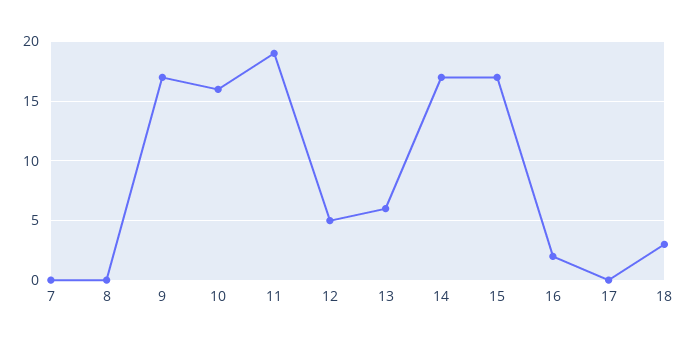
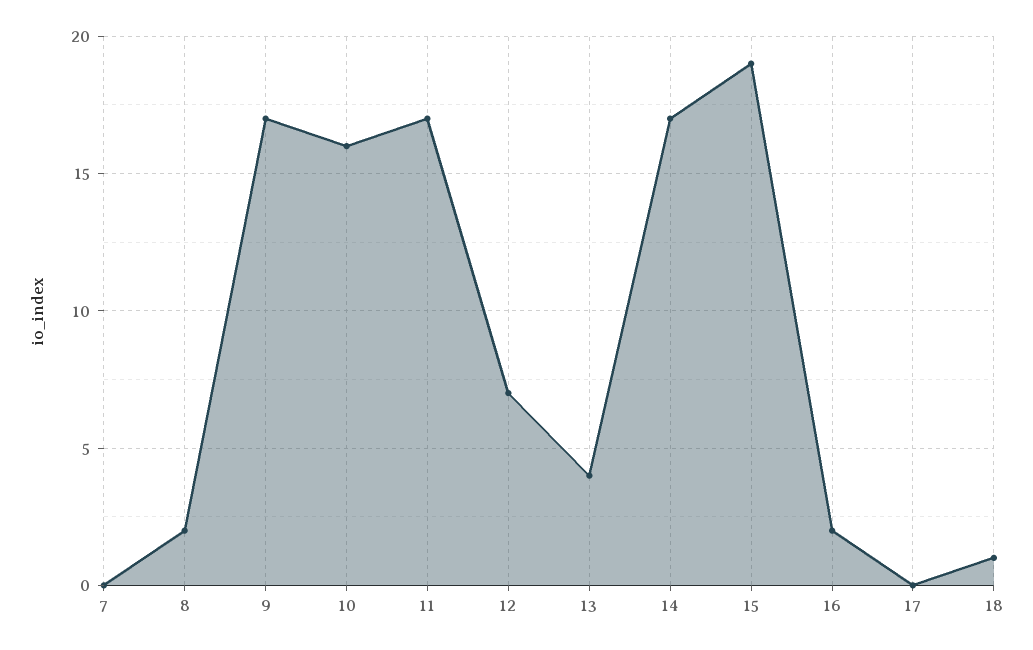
  {
    "7": 0,
-   "8": 0,
+   "8": 2,
    "9": 17,
    "10": 16,
-   "11": 19,
+   "11": 17,
-   "12": 5,
+   "12": 7,
-   "13": 6,
+   "13": 4,
    "14": 17,
-   "15": 17,
+   "15": 19,
    "16": 2,
    "17": 0,
-   "18": 3
+   "18": 1
  }

